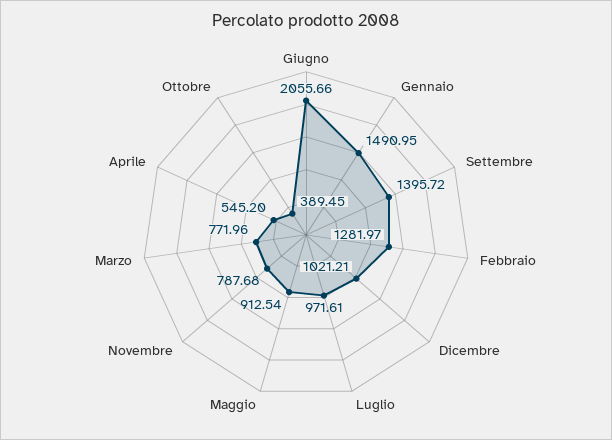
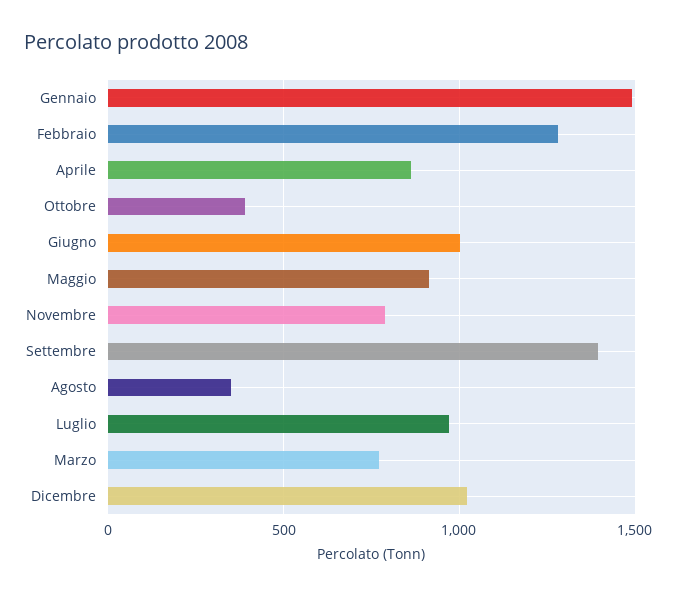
  {
-   "Giugno": 2055.66,
+   "Giugno": 1000,
    "Gennaio": 1490.95,
    "Settembre": 1395.72,
    "Febbraio": 1281.97,
    "Dicembre": 1021.21,
    "Luglio": 971.61,
    "Maggio": 912.54,
    "Novembre": 787.68,
    "Marzo": 771.96,
-   "Aprile": 545.2,
+   "Aprile": 850,
-   "Ottobre": 389.45
+   "Ottobre": 389.45,
+   "Agosto": 350
  }

